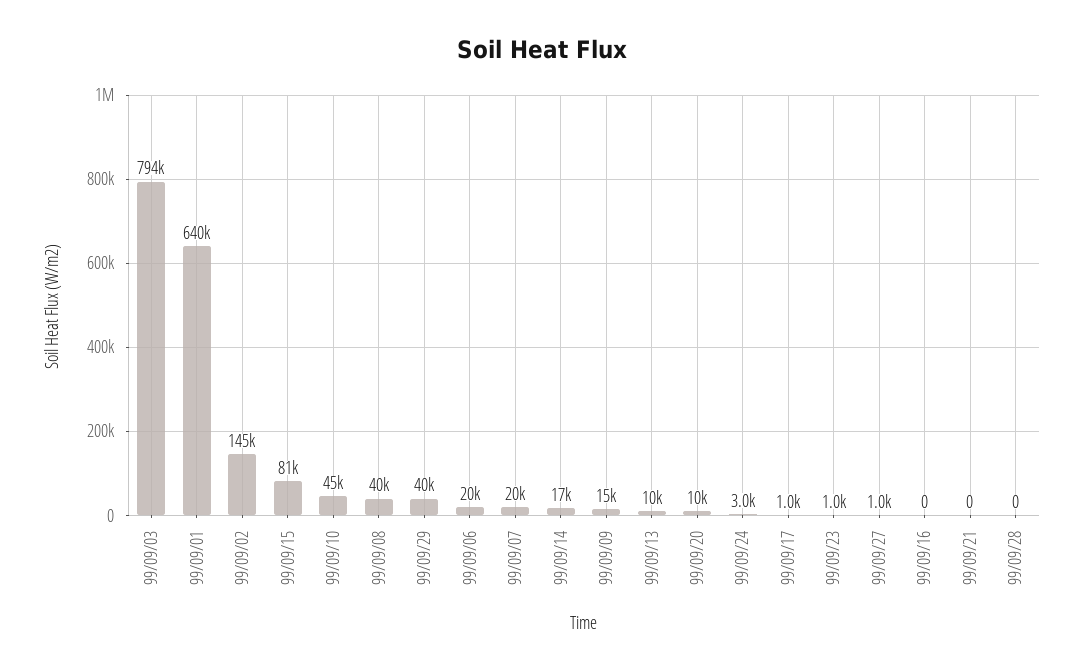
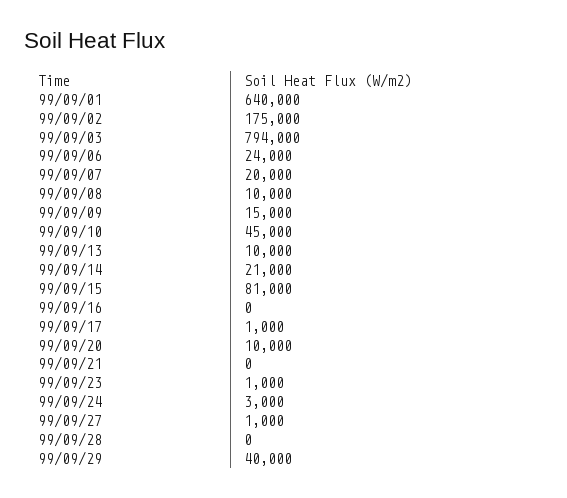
  {
    "99/09/03": 794000,
    "99/09/01": 640000,
-   "99/09/02": 145000,
+   "99/09/02": 175000,
    "99/09/15": 81000,
    "99/09/10": 45000,
-   "99/09/08": 40000,
+   "99/09/08": 10000,
    "99/09/29": 40000,
-   "99/09/06": 20000,
+   "99/09/06": 24000,
    "99/09/07": 20000,
-   "99/09/14": 17000,
+   "99/09/14": 21000,
    "99/09/09": 15000,
    "99/09/13": 10000,
    "99/09/20": 10000,
    "99/09/24": 3000,
    "99/09/17": 1000,
    "99/09/23": 1000,
    "99/09/27": 1000,
    "99/09/16": 0,
    "99/09/21": 0,
    "99/09/28": 0
  }

